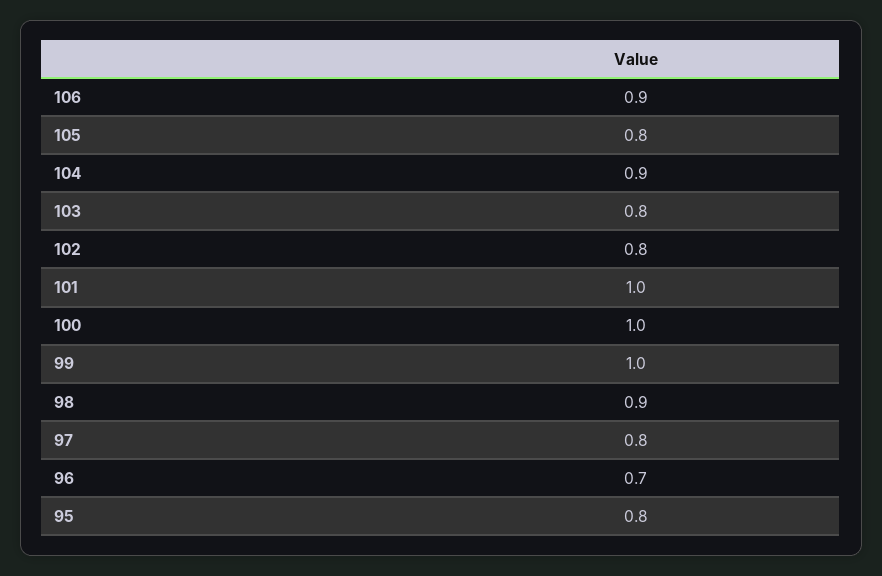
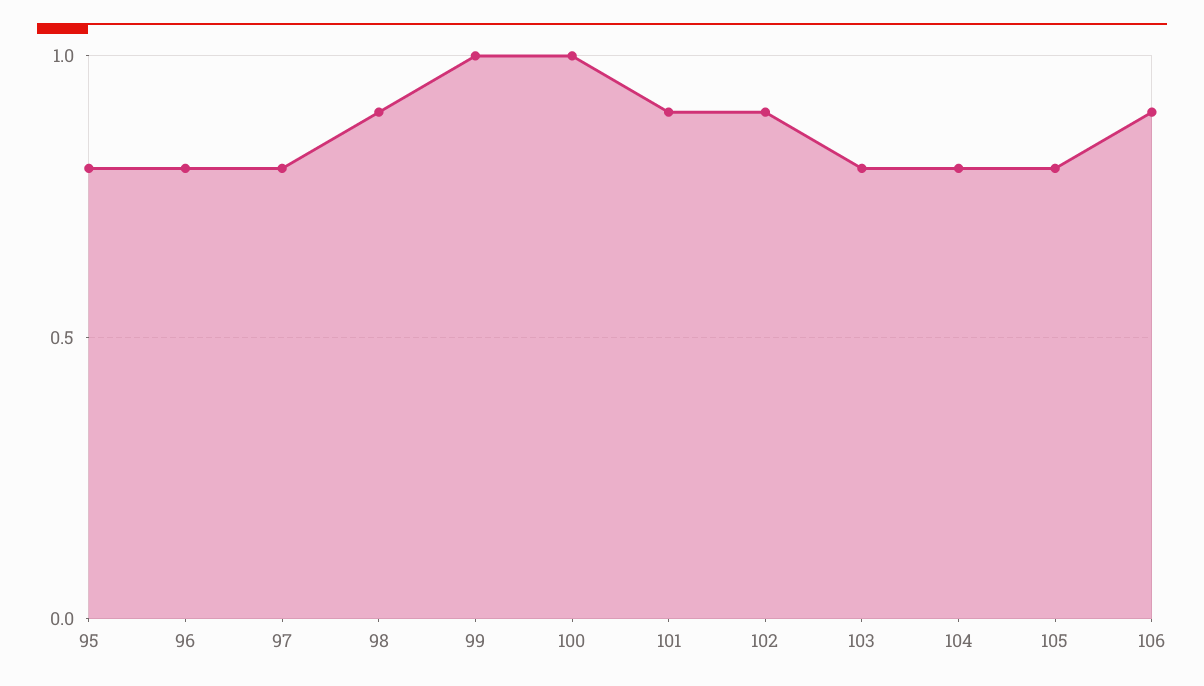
  {
    "106": 0.9,
    "105": 0.8,
-   "104": 0.9,
+   "104": 0.8,
    "103": 0.8,
-   "102": 0.8,
+   "102": 0.9,
-   "101": 1,
+   "101": 0.9,
    "100": 1,
    "99": 1,
    "98": 0.9,
    "97": 0.8,
-   "96": 0.7,
+   "96": 0.8,
    "95": 0.8
  }

